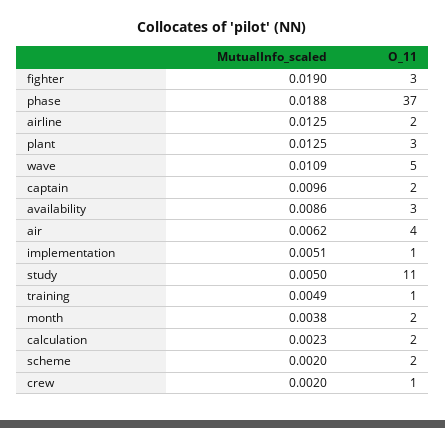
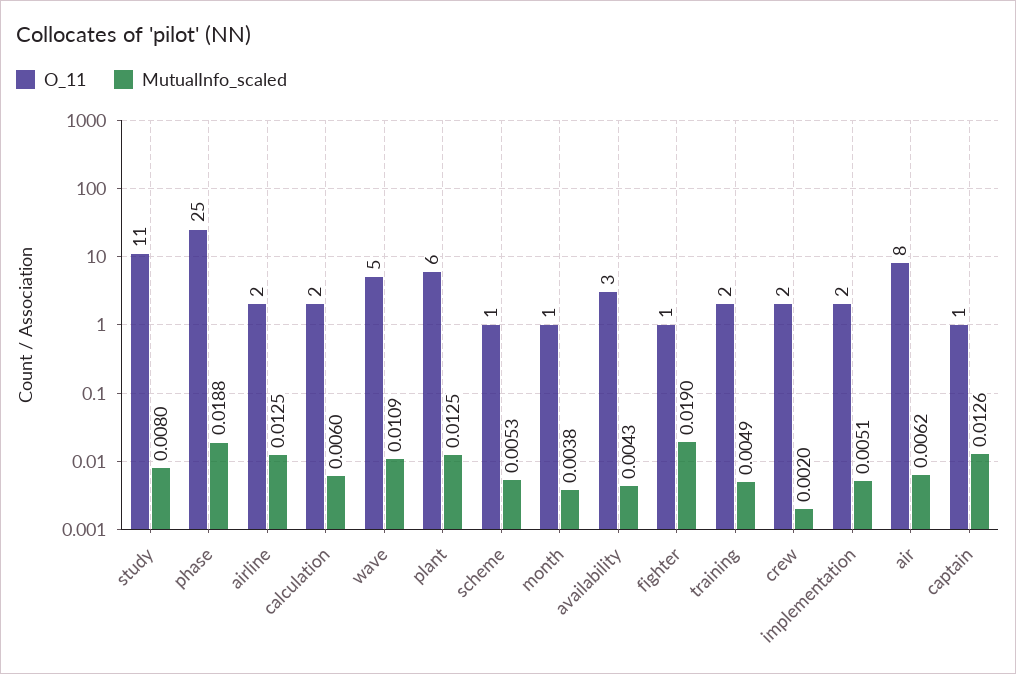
  {
    "MutualInfo_scaled": {
      "fighter": 0.019,
      "phase": 0.0188,
      "airline": 0.0125,
      "plant": 0.0125,
      "wave": 0.0109,
-     "captain": 0.0096,
+     "captain": 0.0126,
-     "availability": 0.0086,
+     "availability": 0.0043,
      "air": 0.0062,
      "implementation": 0.0051,
-     "study": 0.005,
+     "study": 0.008,
      "training": 0.0049,
      "month": 0.0038,
-     "calculation": 0.0023,
+     "calculation": 0.006,
-     "scheme": 0.002,
+     "scheme": 0.0053,
      "crew": 0.002
    },
    "O_11": {
-     "fighter": 3,
+     "fighter": 1,
-     "phase": 37,
+     "phase": 25,
      "airline": 2,
-     "plant": 3,
+     "plant": 6,
      "wave": 5,
-     "captain": 2,
+     "captain": 1,
      "availability": 3,
-     "air": 4,
+     "air": 8,
-     "implementation": 1,
+     "implementation": 2,
      "study": 11,
-     "training": 1,
+     "training": 2,
-     "month": 2,
+     "month": 1,
      "calculation": 2,
-     "scheme": 2,
+     "scheme": 1,
-     "crew": 1
+     "crew": 2
    }
  }

